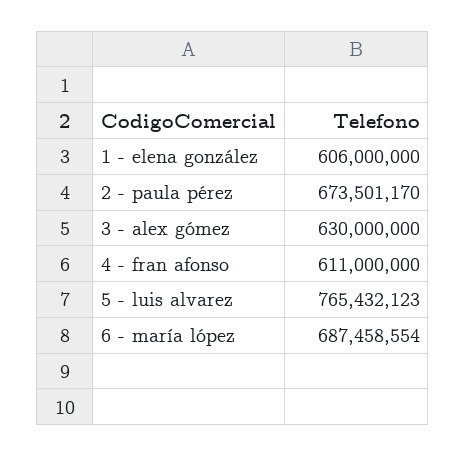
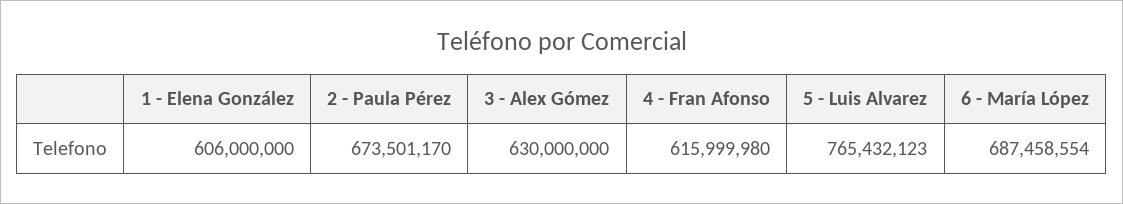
  {
    "1 - elena gonzález": 606000000,
    "2 - paula pérez": 673501170,
    "3 - alex gómez": 630000000,
-   "4 - fran afonso": 611000000,
+   "4 - fran afonso": 615999980,
    "5 - luis alvarez": 765432123,
    "6 - maría lópez": 687458554
  }

